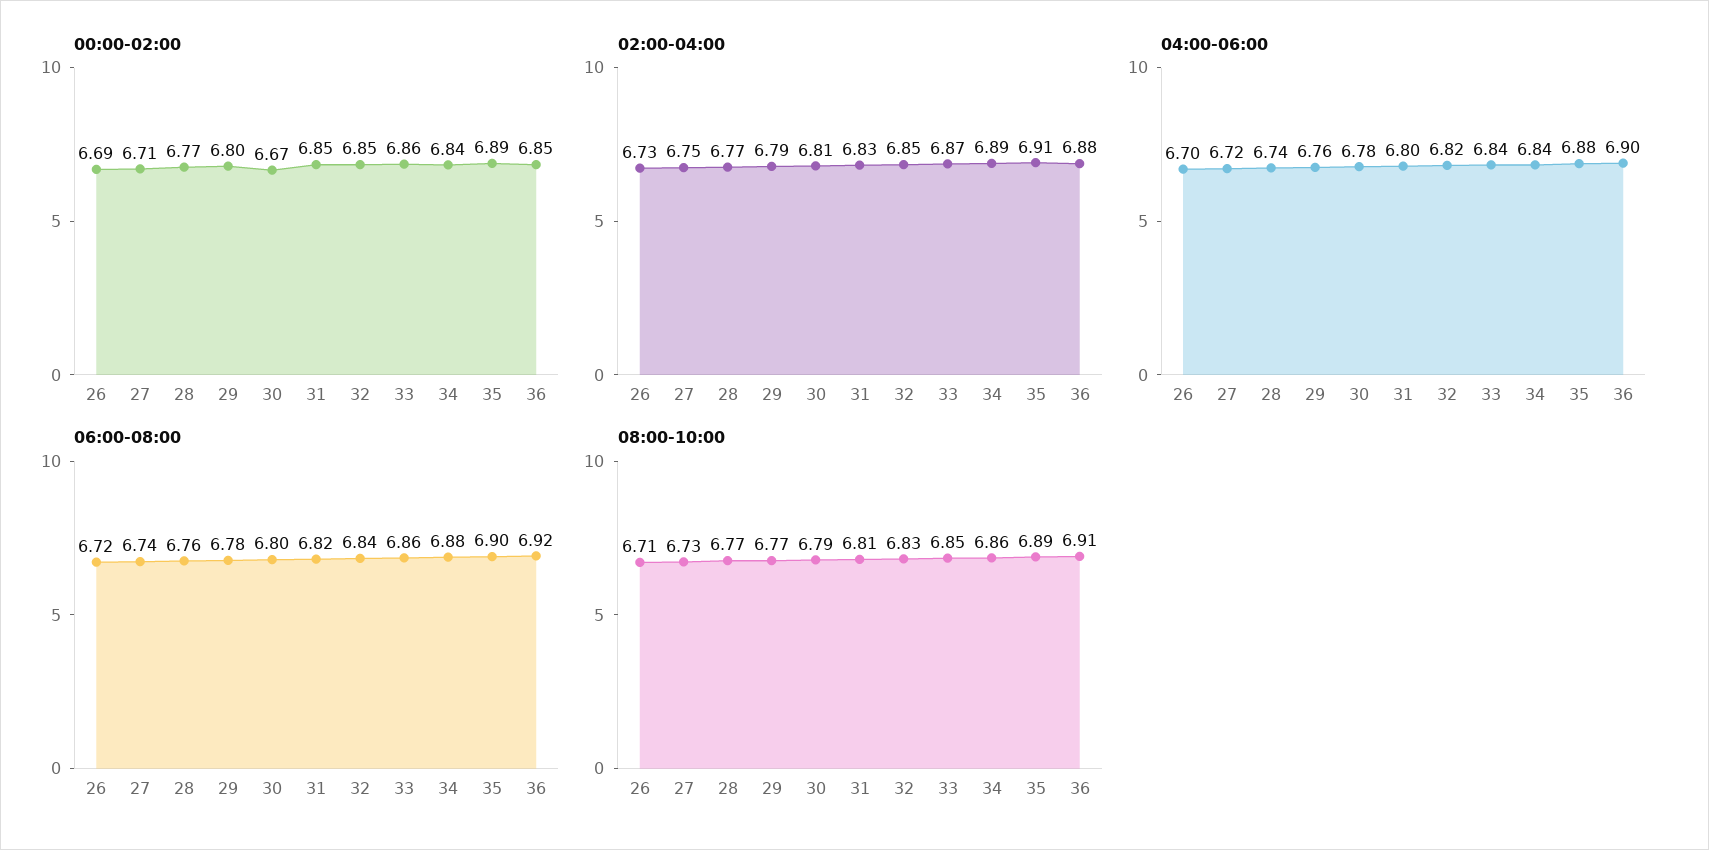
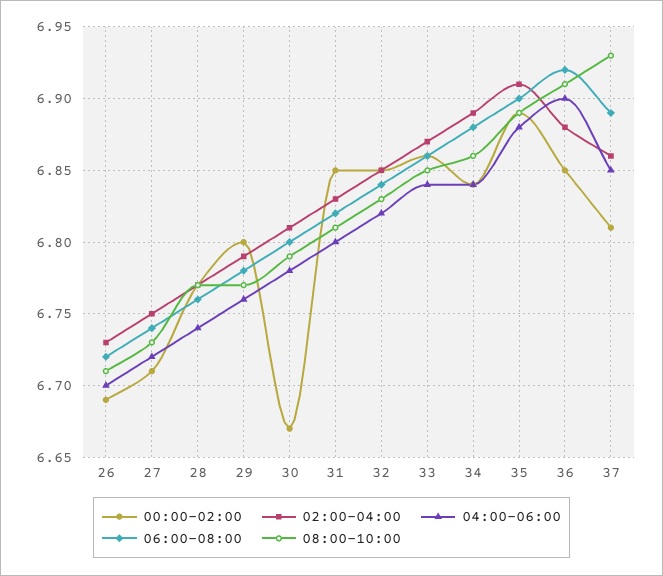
  {
    "00:00-02:00": {
      "26": 6.69,
      "27": 6.71,
      "28": 6.77,
      "29": 6.8,
      "30": 6.67,
      "31": 6.85,
      "32": 6.85,
      "33": 6.86,
      "34": 6.84,
      "35": 6.89,
-     "36": 6.85
+     "36": 6.85,
+     "37": 6.81
    },
    "02:00-04:00": {
      "26": 6.73,
      "27": 6.75,
      "28": 6.77,
      "29": 6.79,
      "30": 6.81,
      "31": 6.83,
      "32": 6.85,
      "33": 6.87,
      "34": 6.89,
      "35": 6.91,
-     "36": 6.88
+     "36": 6.88,
+     "37": 6.86
    },
    "04:00-06:00": {
      "26": 6.7,
      "27": 6.72,
      "28": 6.74,
      "29": 6.76,
      "30": 6.78,
      "31": 6.8,
      "32": 6.82,
      "33": 6.84,
      "34": 6.84,
      "35": 6.88,
-     "36": 6.9
+     "36": 6.9,
+     "37": 6.85
    },
    "06:00-08:00": {
      "26": 6.72,
      "27": 6.74,
      "28": 6.76,
      "29": 6.78,
      "30": 6.8,
      "31": 6.82,
      "32": 6.84,
      "33": 6.86,
      "34": 6.88,
      "35": 6.9,
-     "36": 6.92
+     "36": 6.92,
+     "37": 6.89
    },
    "08:00-10:00": {
      "26": 6.71,
      "27": 6.73,
      "28": 6.77,
      "29": 6.77,
      "30": 6.79,
      "31": 6.81,
      "32": 6.83,
      "33": 6.85,
      "34": 6.86,
      "35": 6.89,
-     "36": 6.91
+     "36": 6.91,
+     "37": 6.93
    }
  }

